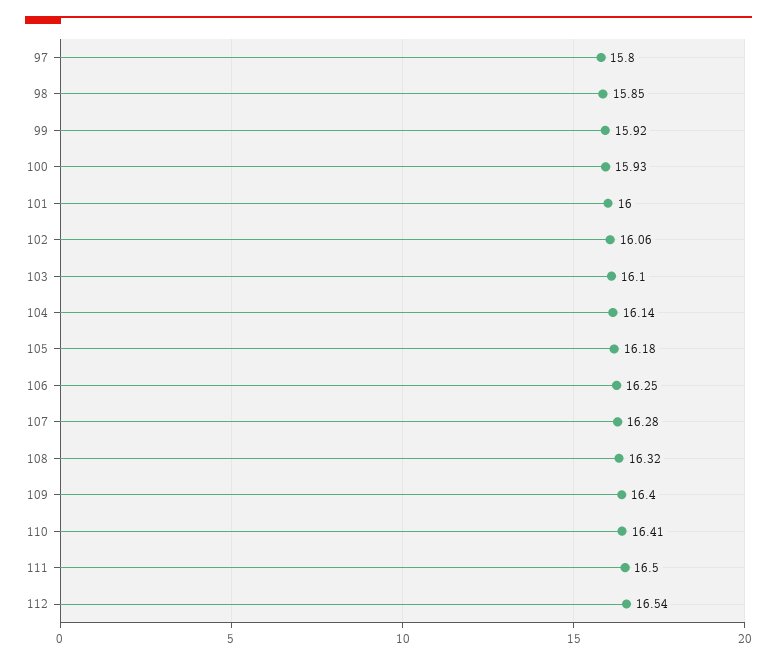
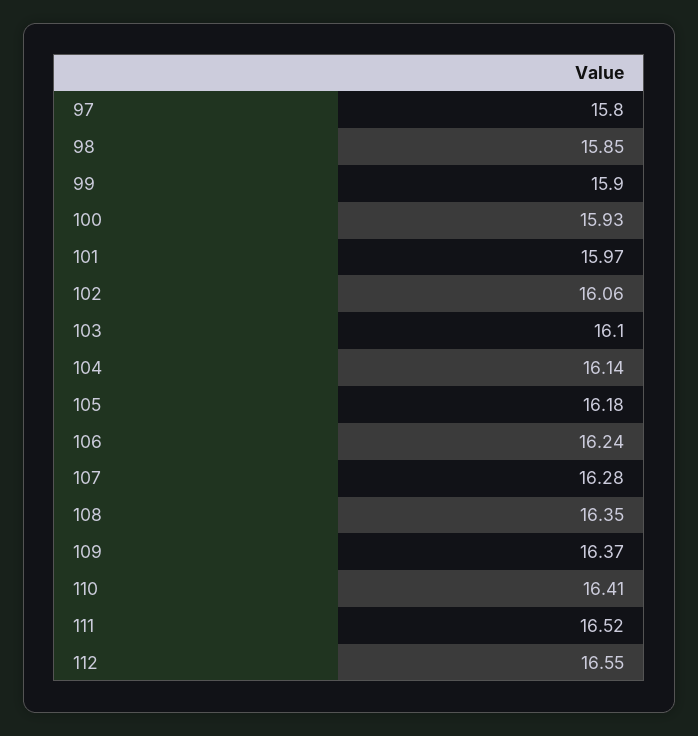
  {
    "97": 15.8,
    "98": 15.85,
-   "99": 15.92,
+   "99": 15.9,
    "100": 15.93,
-   "101": 16,
+   "101": 15.97,
    "102": 16.06,
    "103": 16.1,
    "104": 16.14,
    "105": 16.18,
-   "106": 16.25,
+   "106": 16.24,
    "107": 16.28,
-   "108": 16.32,
+   "108": 16.35,
-   "109": 16.4,
+   "109": 16.37,
    "110": 16.41,
-   "111": 16.5,
+   "111": 16.52,
-   "112": 16.54
+   "112": 16.55
  }

